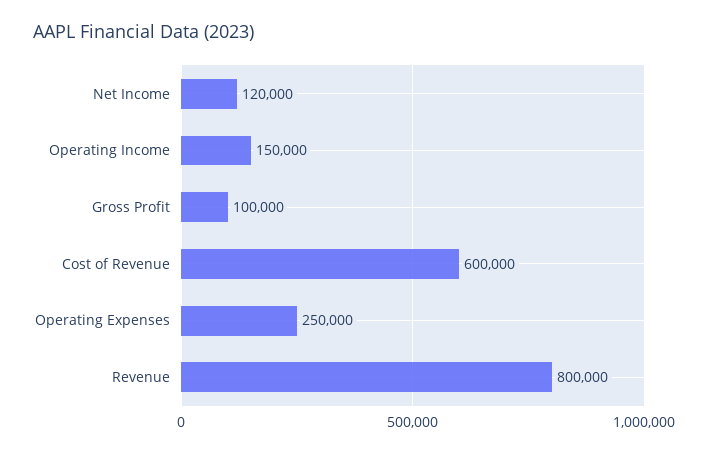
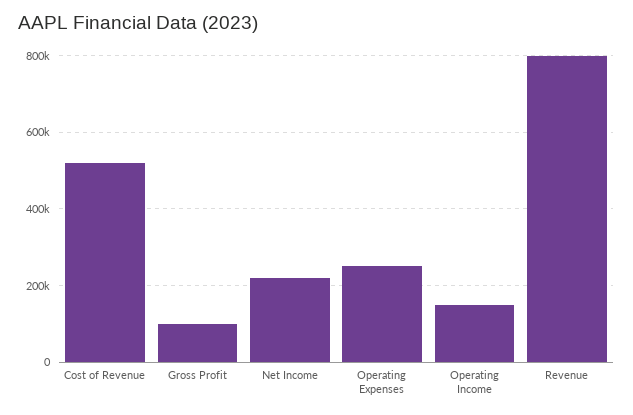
  {
-   "Net Income": 120000,
+   "Net Income": 220000,
    "Operating Income": 150000,
    "Gross Profit": 100000,
-   "Cost of Revenue": 600000,
+   "Cost of Revenue": 520000,
    "Operating Expenses": 250000,
    "Revenue": 800000
  }

